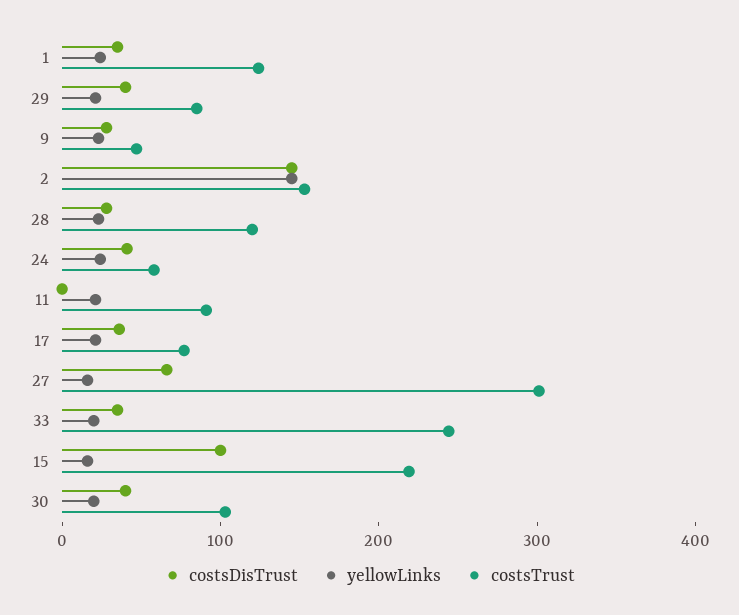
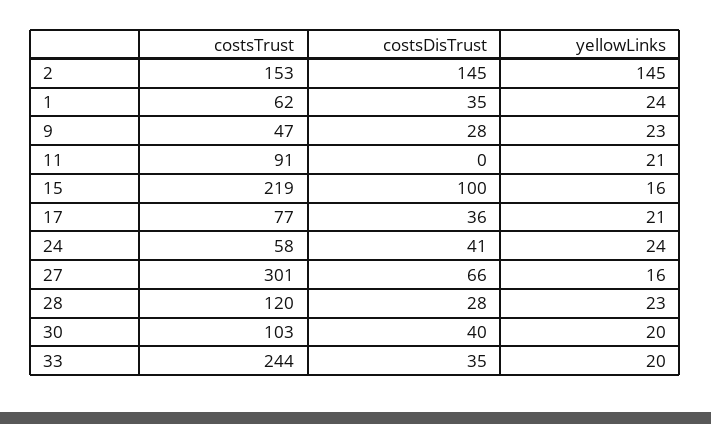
  {
    "costsDisTrust": {
      "1": 35,
-     "29": 40,
      "9": 28,
      "2": 145,
      "28": 28,
      "24": 41,
      "11": 0,
      "17": 36,
      "27": 66,
      "33": 35,
      "15": 100,
      "30": 40
    },
    "yellowLinks": {
      "1": 24,
-     "29": 20,
      "9": 23,
      "2": 145,
      "28": 23,
      "24": 24,
      "11": 21,
      "17": 21,
      "27": 16,
      "33": 20,
      "15": 16,
      "30": 20
    },
    "costsTrust": {
-     "1": 120,
+     "1": 62,
-     "29": 80,
      "9": 47,
      "2": 153,
      "28": 120,
      "24": 58,
      "11": 91,
      "17": 77,
      "27": 301,
      "33": 244,
      "15": 219,
      "30": 103
    }
  }

